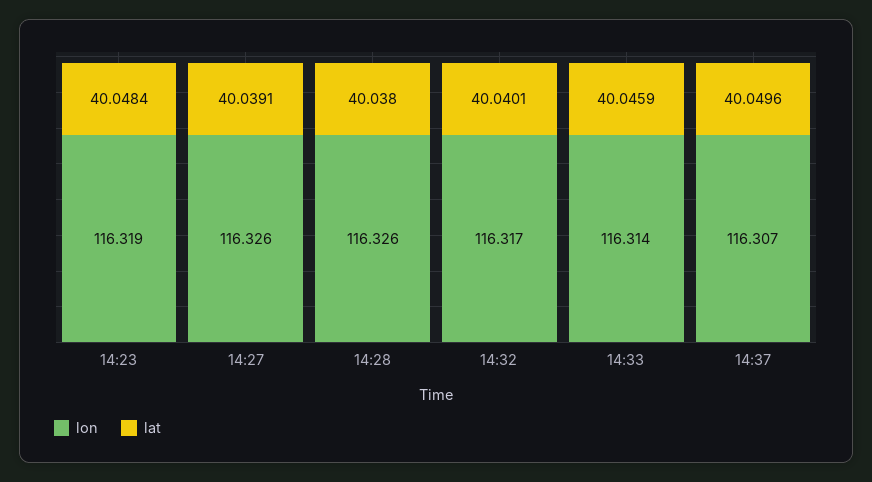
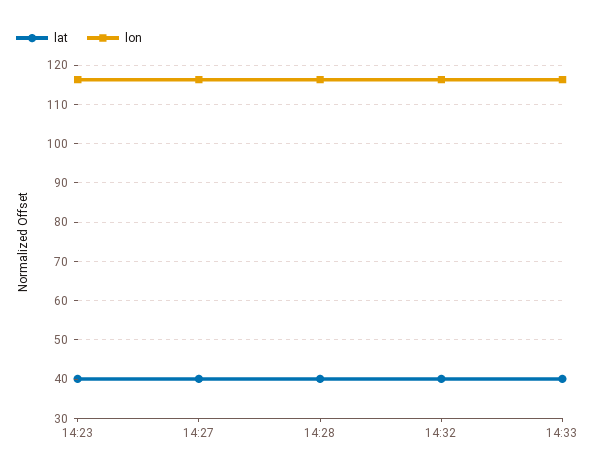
  {
    "lon": {
      "14:23": 116.319,
      "14:27": 116.326,
      "14:28": 116.326,
      "14:32": 116.317,
-     "14:33": 116.314,
+     "14:33": 116.314
-     "14:37": 116.307
    },
    "lat": {
      "14:23": 40.0484,
      "14:27": 40.0391,
      "14:28": 40.038,
      "14:32": 40.0401,
-     "14:33": 40.0459,
+     "14:33": 40.0459
-     "14:37": 40.0496
    }
  }

